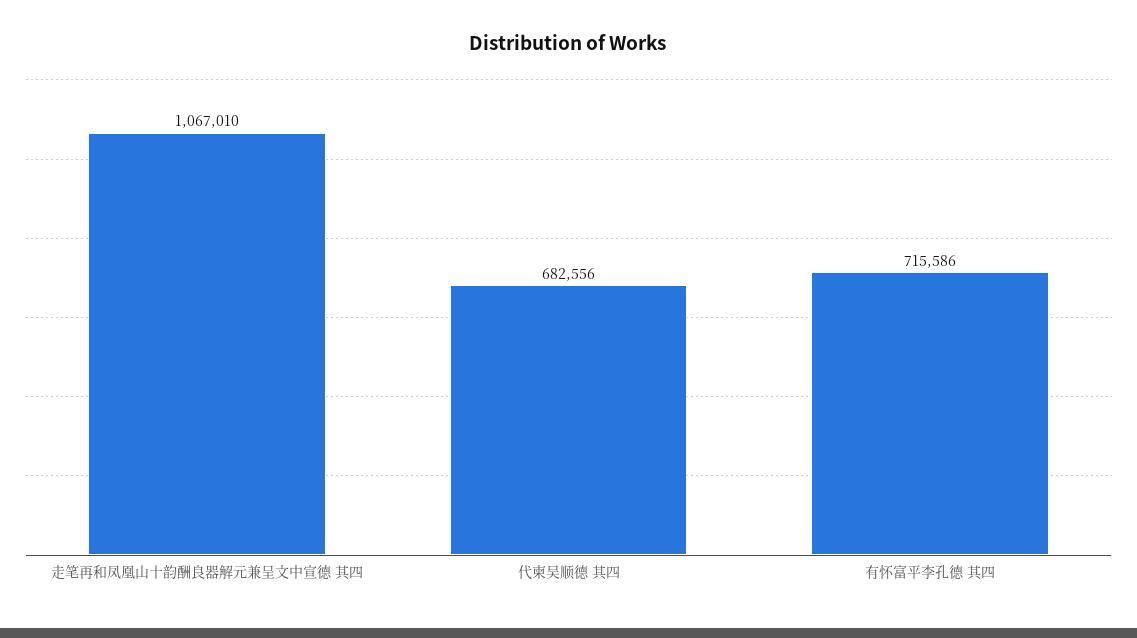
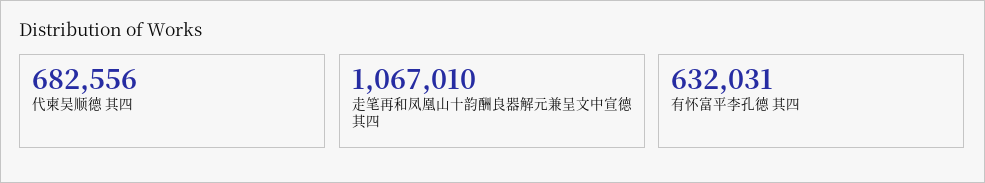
  {
    "走笔再和凤凰山十韵酬良器解元兼呈文中宣德 其四": 1067010,
    "代柬吴顺德 其四": 682556,
-   "有怀富平李孔德 其四": 715586
+   "有怀富平李孔德 其四": 632031
  }

